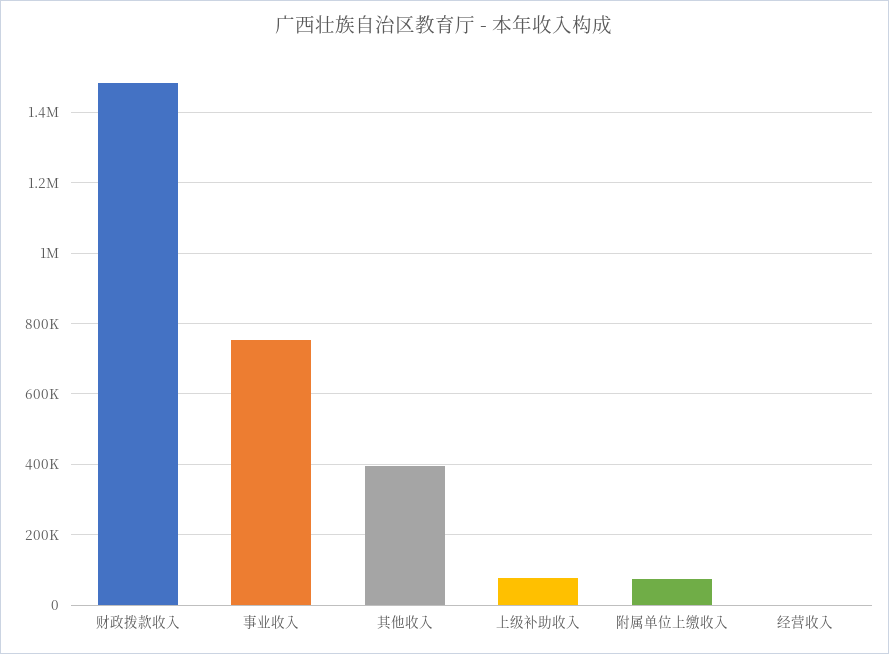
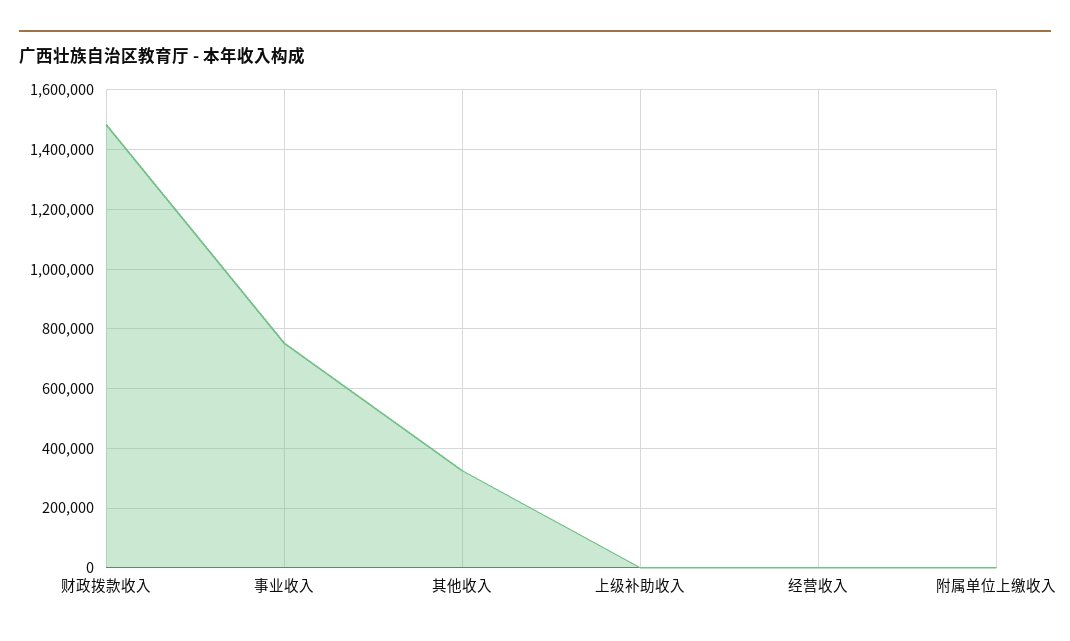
  {
    "财政拨款收入": 1480000,
    "事业收入": 760000,
-   "其他收入": 400000,
+   "其他收入": 325000,
-   "上级补助收入": 80000,
+   "上级补助收入": 0,
-   "附属单位上缴收入": 80000,
+   "附属单位上缴收入": 0,
    "经营收入": 0
  }

